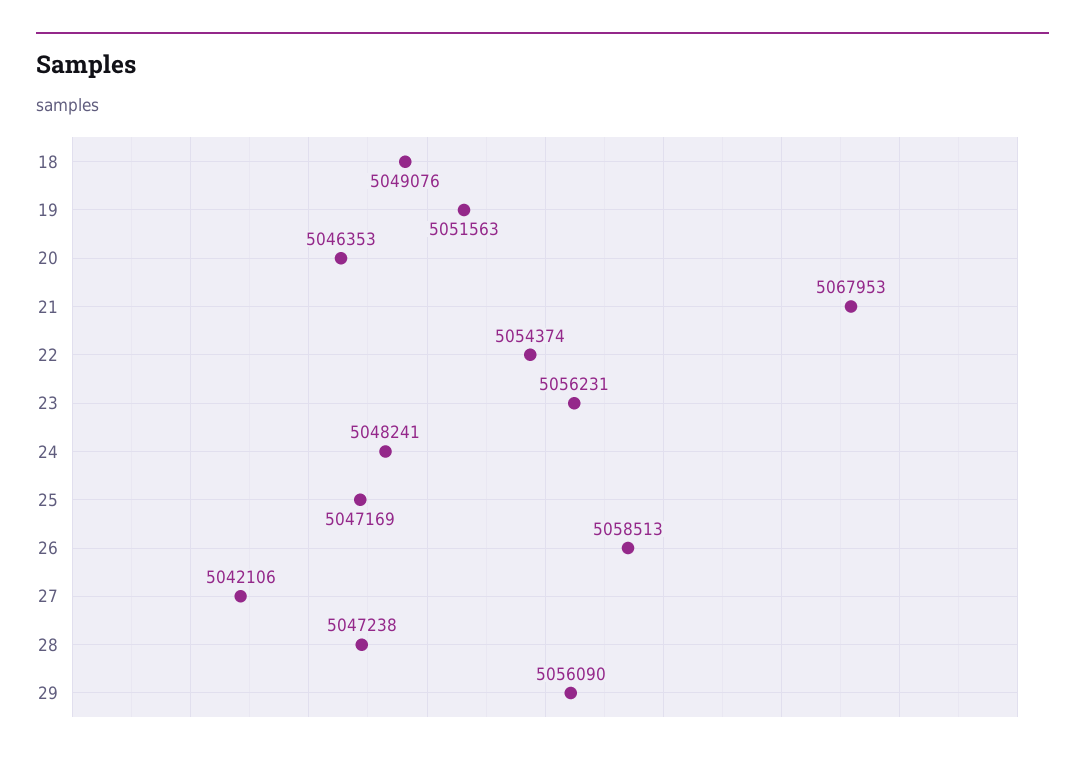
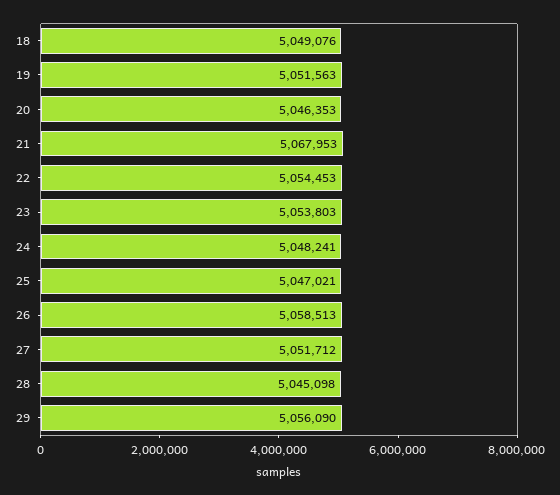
  {
    "18": 5049076,
    "19": 5051563,
    "20": 5046353,
    "21": 5067953,
-   "22": 5054374,
+   "22": 5054453,
-   "23": 5056231,
+   "23": 5053803,
    "24": 5048241,
-   "25": 5047169,
+   "25": 5047021,
    "26": 5058513,
-   "27": 5042106,
+   "27": 5051712,
-   "28": 5047238,
+   "28": 5045098,
    "29": 5056090
  }

